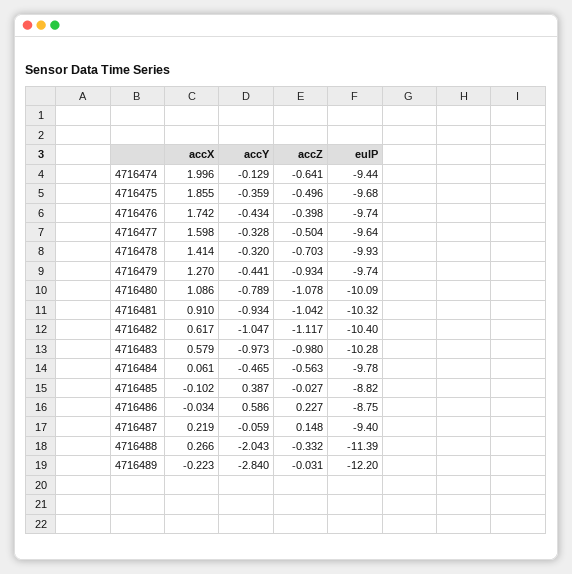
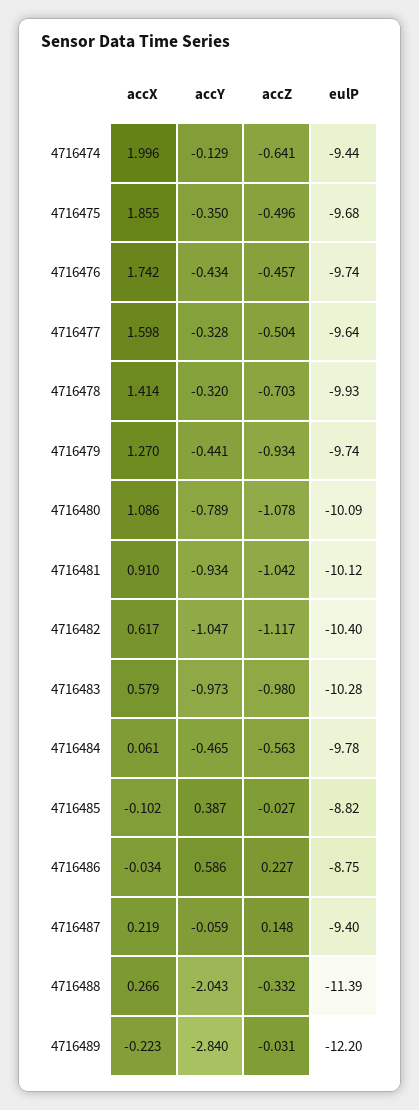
  {
    "accX": {
      "4716474": 1.996,
      "4716475": 1.855,
      "4716476": 1.742,
      "4716477": 1.598,
      "4716478": 1.414,
      "4716479": 1.27,
      "4716480": 1.086,
      "4716481": 0.91,
      "4716482": 0.617,
      "4716483": 0.579,
      "4716484": 0.061,
      "4716485": -0.102,
      "4716486": -0.034,
      "4716487": 0.219,
      "4716488": 0.266,
      "4716489": -0.223
    },
    "accY": {
      "4716474": -0.129,
-     "4716475": -0.359,
+     "4716475": -0.35,
      "4716476": -0.434,
      "4716477": -0.328,
      "4716478": -0.32,
      "4716479": -0.441,
      "4716480": -0.789,
      "4716481": -0.934,
      "4716482": -1.047,
      "4716483": -0.973,
      "4716484": -0.465,
      "4716485": 0.387,
      "4716486": 0.586,
      "4716487": -0.059,
      "4716488": -2.043,
      "4716489": -2.84
    },
    "accZ": {
      "4716474": -0.641,
      "4716475": -0.496,
-     "4716476": -0.398,
+     "4716476": -0.457,
      "4716477": -0.504,
      "4716478": -0.703,
      "4716479": -0.934,
      "4716480": -1.078,
      "4716481": -1.042,
      "4716482": -1.117,
      "4716483": -0.98,
      "4716484": -0.563,
      "4716485": -0.027,
      "4716486": 0.227,
      "4716487": 0.148,
      "4716488": -0.332,
      "4716489": -0.031
    },
    "eulP": {
      "4716474": -9.44,
      "4716475": -9.68,
      "4716476": -9.74,
      "4716477": -9.64,
      "4716478": -9.93,
      "4716479": -9.74,
      "4716480": -10.09,
-     "4716481": -10.32,
+     "4716481": -10.12,
      "4716482": -10.4,
      "4716483": -10.28,
      "4716484": -9.78,
      "4716485": -8.82,
      "4716486": -8.75,
      "4716487": -9.4,
      "4716488": -11.39,
      "4716489": -12.2
    }
  }

